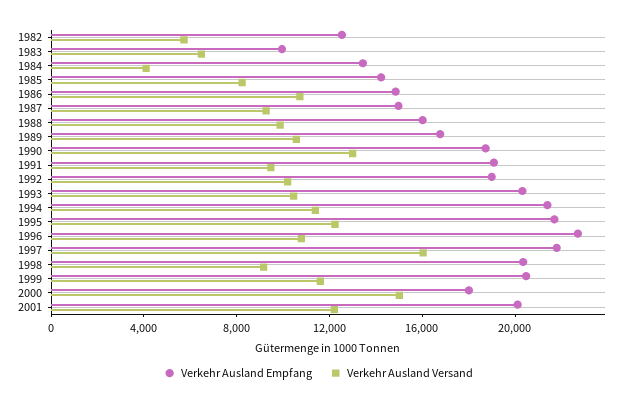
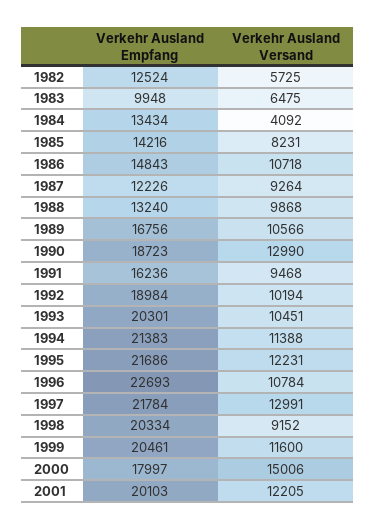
  {
    "Verkehr Ausland Empfang": {
      "1982": 12524,
      "1983": 9948,
      "1984": 13434,
      "1985": 14216,
      "1986": 14843,
-     "1987": 15000,
+     "1987": 12226,
-     "1988": 16000,
+     "1988": 13240,
      "1989": 16756,
      "1990": 18723,
-     "1991": 19000,
+     "1991": 16236,
      "1992": 18984,
      "1993": 20301,
      "1994": 21383,
      "1995": 21686,
      "1996": 22693,
      "1997": 21784,
      "1998": 20334,
      "1999": 20461,
      "2000": 17997,
      "2001": 20103
    },
    "Verkehr Ausland Versand": {
      "1982": 5725,
      "1983": 6475,
      "1984": 4092,
      "1985": 8231,
      "1986": 10718,
      "1987": 9264,
      "1988": 9868,
      "1989": 10566,
      "1990": 12990,
      "1991": 9468,
      "1992": 10194,
      "1993": 10451,
      "1994": 11388,
      "1995": 12231,
      "1996": 10784,
-     "1997": 16000,
+     "1997": 12991,
      "1998": 9152,
      "1999": 11600,
      "2000": 15006,
      "2001": 12205
    }
  }

